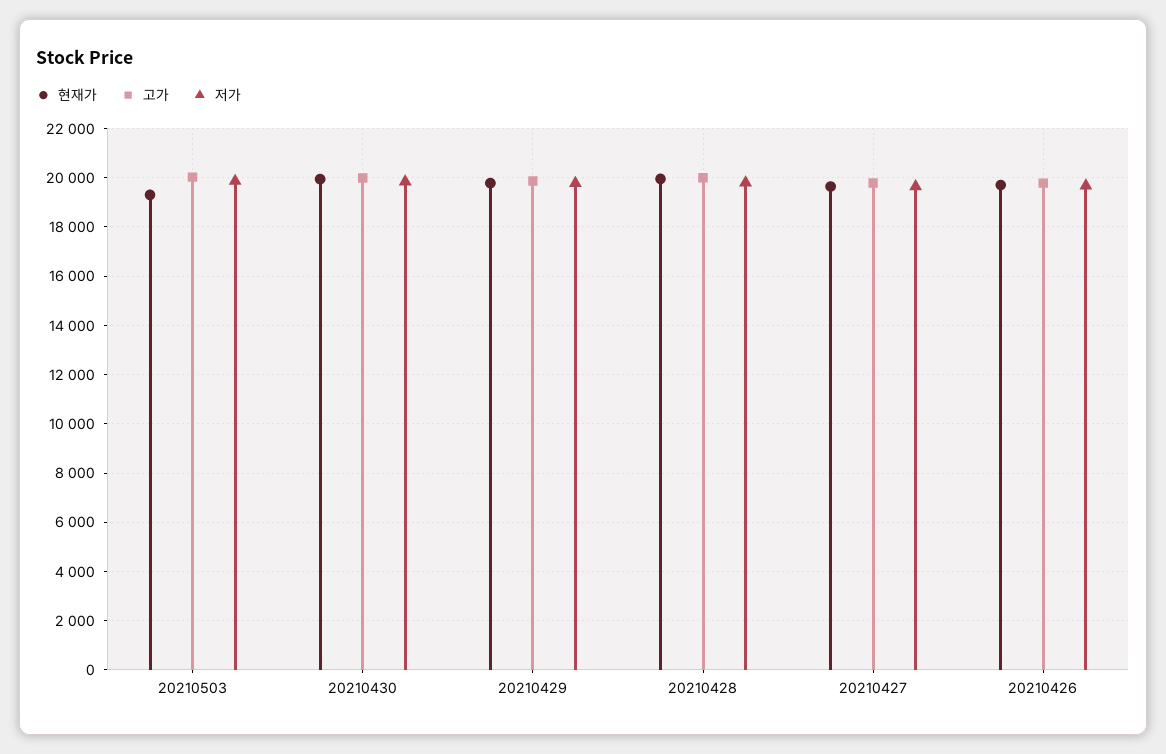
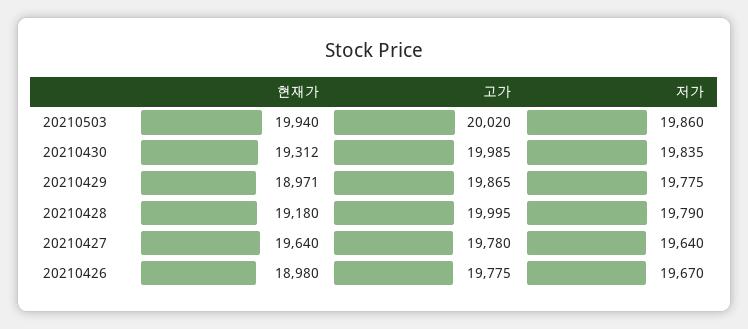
  {
    "현재가": {
-     "20210503": 19250,
+     "20210503": 19940,
-     "20210430": 20000,
+     "20210430": 19312,
-     "20210429": 19750,
+     "20210429": 18971,
-     "20210428": 20000,
+     "20210428": 19180,
      "20210427": 19640,
-     "20210426": 19750
+     "20210426": 18980
    },
    "고가": {
      "20210503": 20020,
      "20210430": 19985,
      "20210429": 19865,
      "20210428": 19995,
      "20210427": 19780,
      "20210426": 19775
    },
    "저가": {
      "20210503": 19860,
      "20210430": 19835,
      "20210429": 19775,
      "20210428": 19790,
      "20210427": 19640,
      "20210426": 19670
    }
  }

